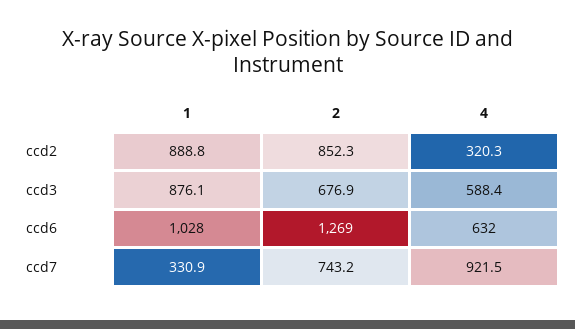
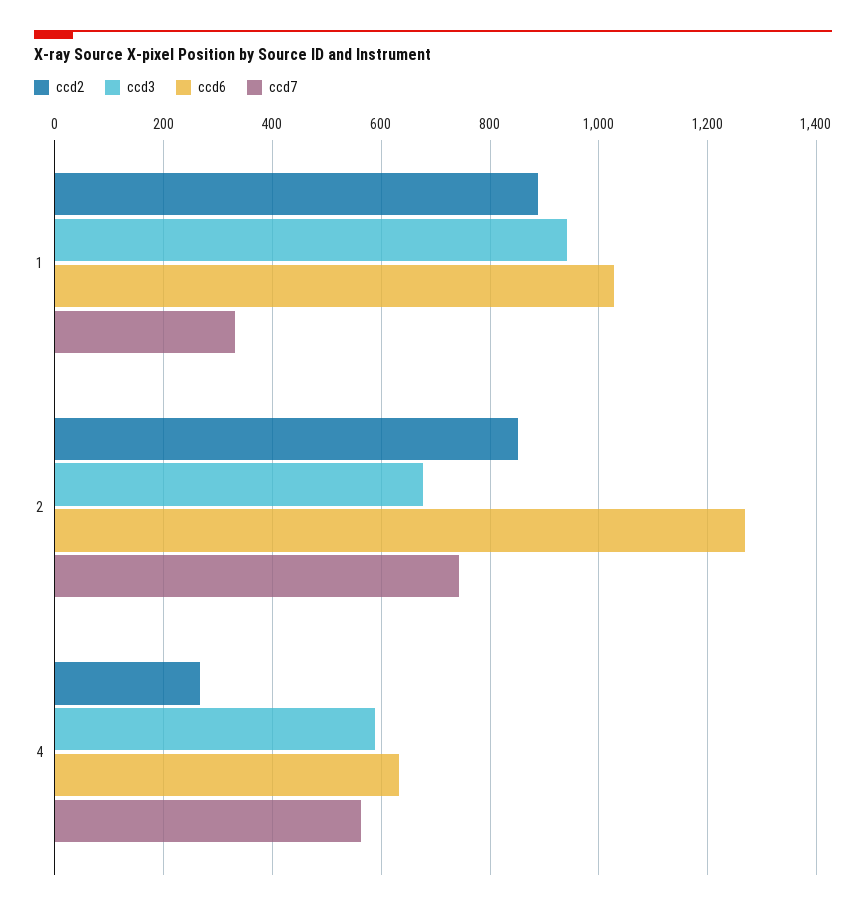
  {
    "ccd2": {
      "1": 888.8,
      "2": 852.3,
-     "4": 320.3
+     "4": 260
    },
    "ccd3": {
-     "1": 876.1,
+     "1": 940,
      "2": 676.9,
      "4": 588.4
    },
    "ccd6": {
      "1": 1028,
      "2": 1269,
      "4": 632
    },
    "ccd7": {
      "1": 330.9,
      "2": 743.2,
-     "4": 921.5
+     "4": 560
    }
  }

